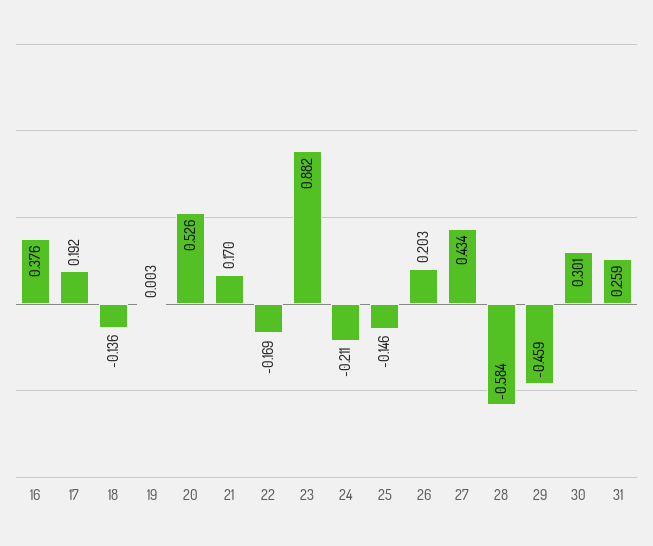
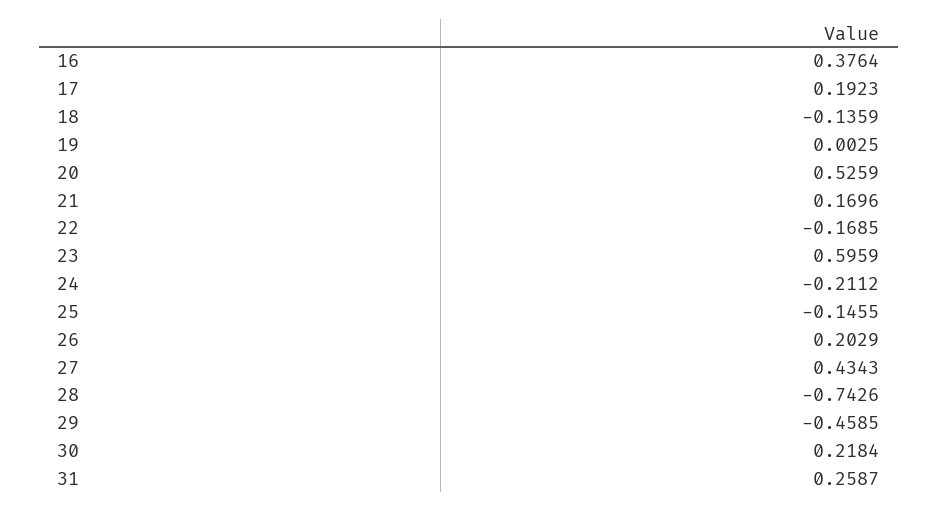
  {
    "16": 0.3764,
    "17": 0.1923,
    "18": -0.1359,
    "19": 0.0025,
    "20": 0.5259,
    "21": 0.1696,
    "22": -0.1685,
-   "23": 0.882,
+   "23": 0.5959,
    "24": -0.2112,
    "25": -0.1455,
    "26": 0.2029,
    "27": 0.4343,
-   "28": -0.584,
+   "28": -0.7426,
    "29": -0.4585,
-   "30": 0.301,
+   "30": 0.2184,
    "31": 0.2587
  }

